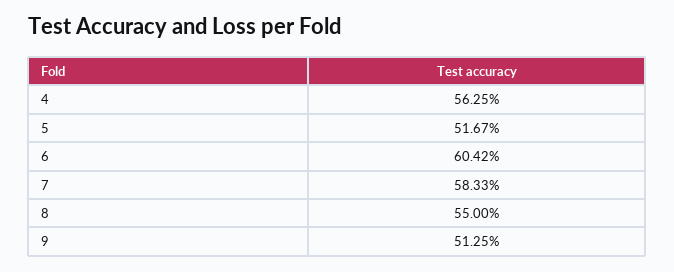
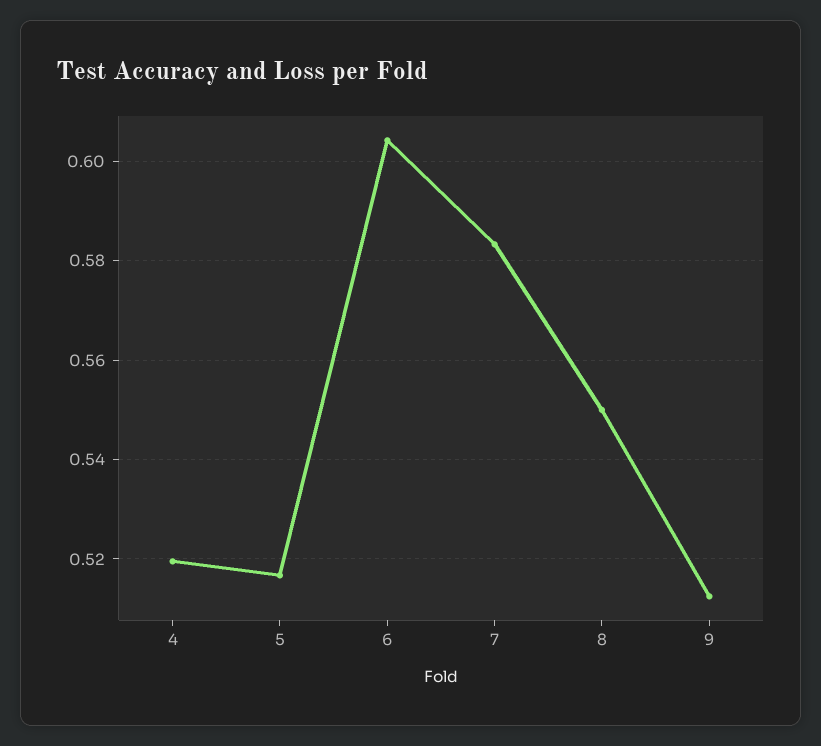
  {
-   "4": 0.5625,
+   "4": 0.52,
    "5": 0.5167,
    "6": 0.6042,
    "7": 0.5833,
    "8": 0.55,
    "9": 0.5125
  }

